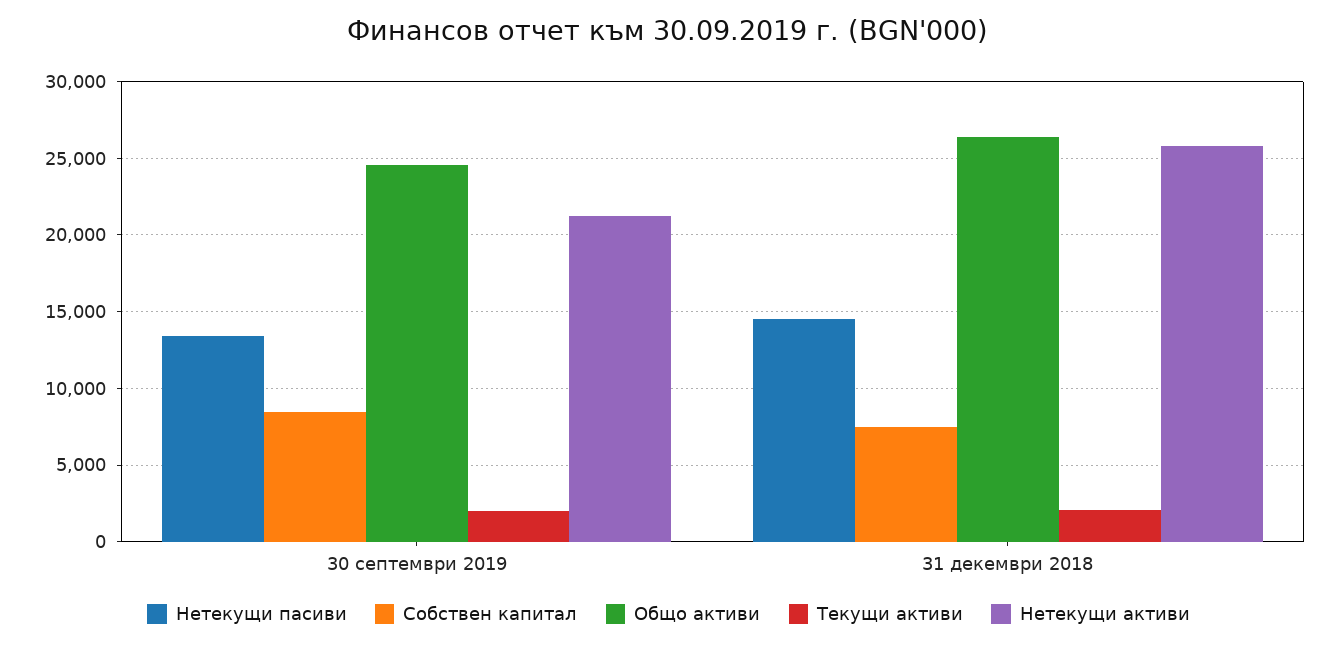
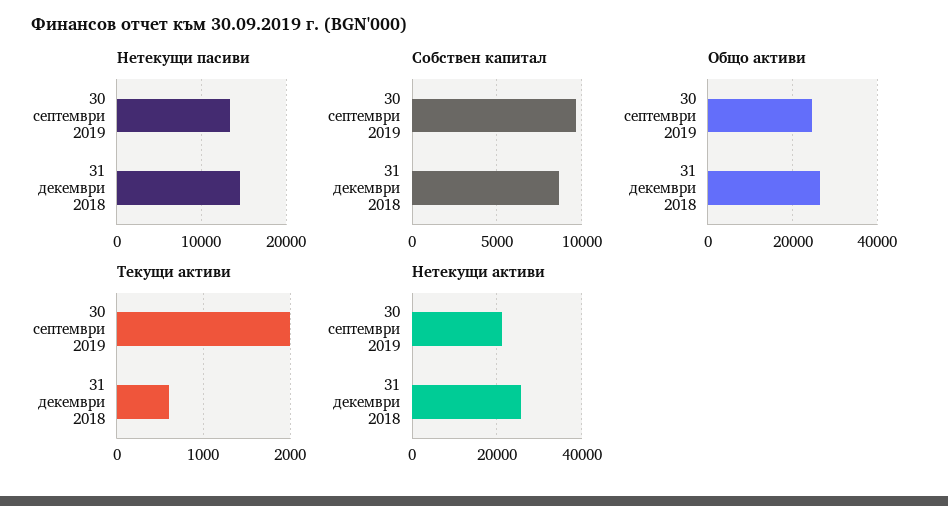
  {
    "Нетекущи пасиви": {
      "30 септември 2019": 13500,
      "31 декември 2018": 14500
    },
    "Собствен капитал": {
-     "30 септември 2019": 8500,
+     "30 септември 2019": 9500,
-     "31 декември 2018": 7500
+     "31 декември 2018": 8500
    },
    "Общо активи": {
      "30 септември 2019": 24500,
      "31 декември 2018": 26500
    },
    "Текущи активи": {
      "30 септември 2019": 2000,
-     "31 декември 2018": 2000
+     "31 декември 2018": 600
    },
    "Нетекущи активи": {
      "30 септември 2019": 21000,
      "31 декември 2018": 26000
    }
  }

